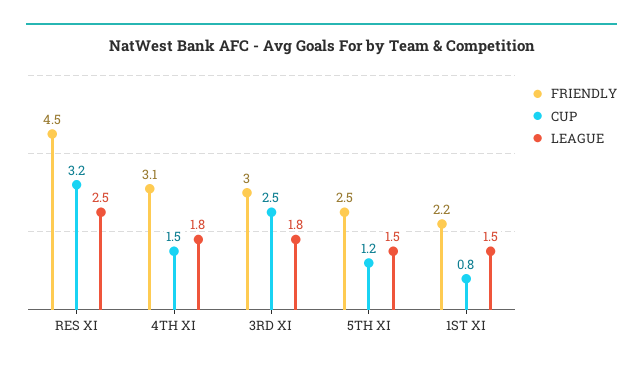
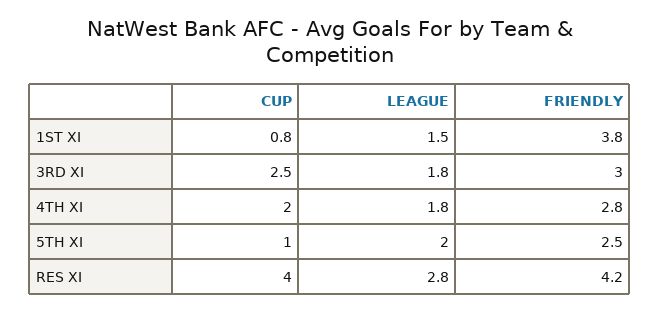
  {
    "FRIENDLY": {
-     "RES XI": 4.5,
+     "RES XI": 4.2,
-     "4TH XI": 3.1,
+     "4TH XI": 2.8,
      "3RD XI": 3,
      "5TH XI": 2.5,
-     "1ST XI": 2.2
+     "1ST XI": 3.8
    },
    "CUP": {
-     "RES XI": 3.2,
+     "RES XI": 4,
-     "4TH XI": 1.5,
+     "4TH XI": 2,
      "3RD XI": 2.5,
-     "5TH XI": 1.2,
+     "5TH XI": 1,
      "1ST XI": 0.8
    },
    "LEAGUE": {
-     "RES XI": 2.5,
+     "RES XI": 2.8,
      "4TH XI": 1.8,
      "3RD XI": 1.8,
-     "5TH XI": 1.5,
+     "5TH XI": 2,
      "1ST XI": 1.5
    }
  }

